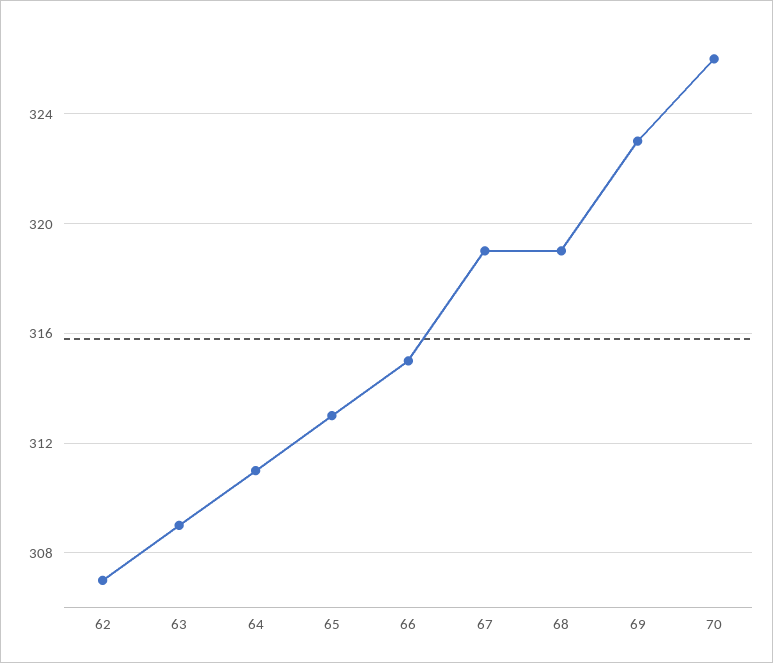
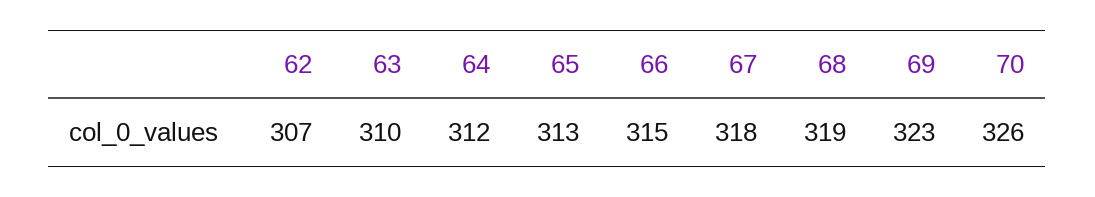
  {
    "62": 307,
-   "63": 309,
+   "63": 310,
-   "64": 311,
+   "64": 312,
    "65": 313,
    "66": 315,
-   "67": 319,
+   "67": 318,
    "68": 319,
    "69": 323,
    "70": 326
  }

